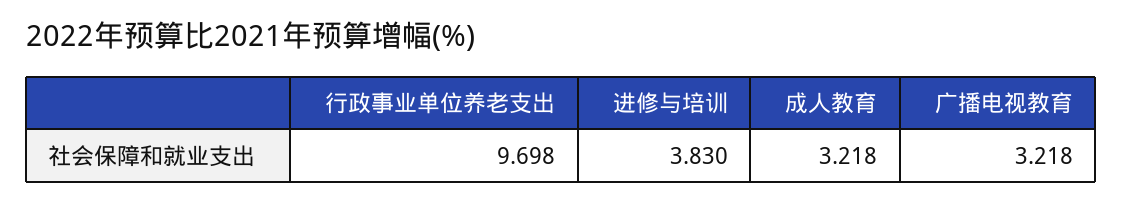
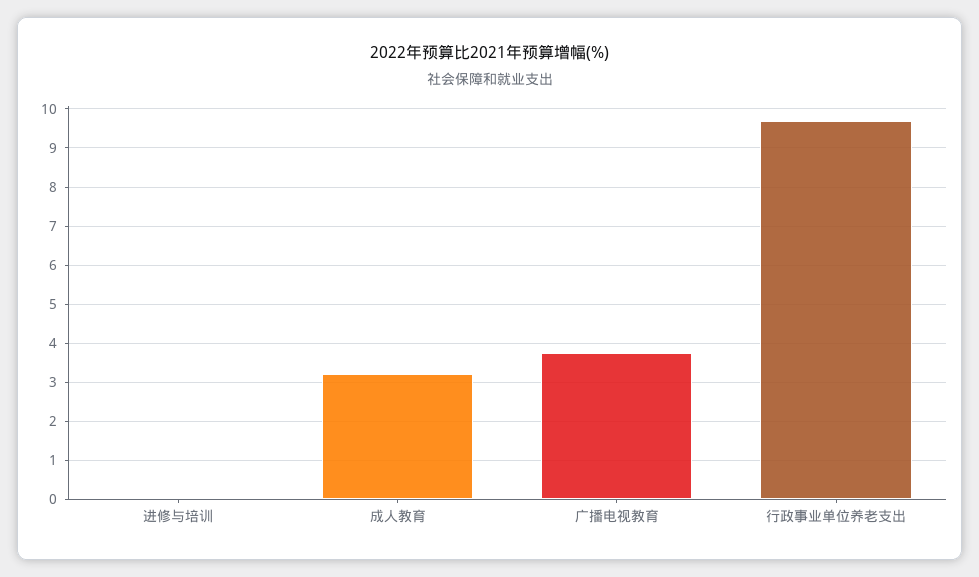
  {
    "行政事业单位养老支出": 9.698,
-   "进修与培训": 3.83,
+   "进修与培训": 0,
    "成人教育": 3.218,
-   "广播电视教育": 3.218
+   "广播电视教育": 3.8
  }

